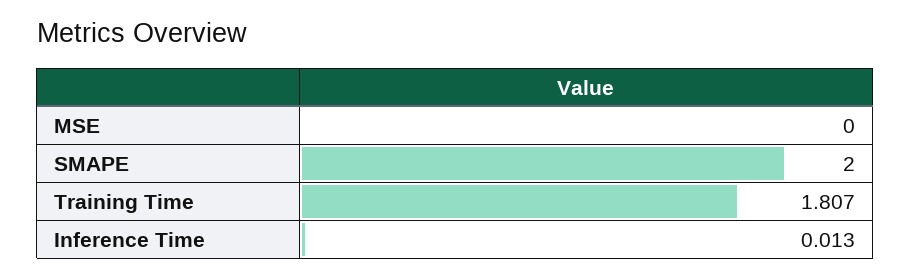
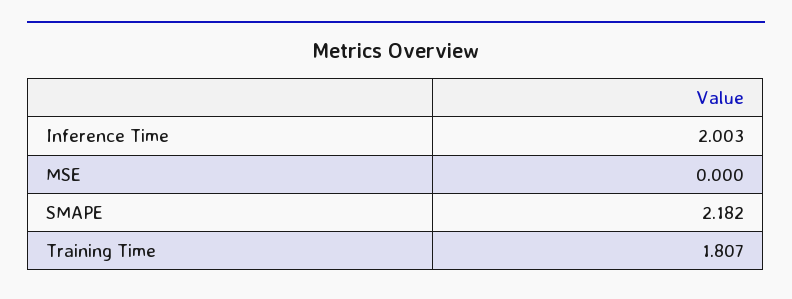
  {
    "MSE": 0,
-   "SMAPE": 2,
+   "SMAPE": 2.182,
    "Training Time": 1.807,
-   "Inference Time": 0.013
+   "Inference Time": 2.003
  }

